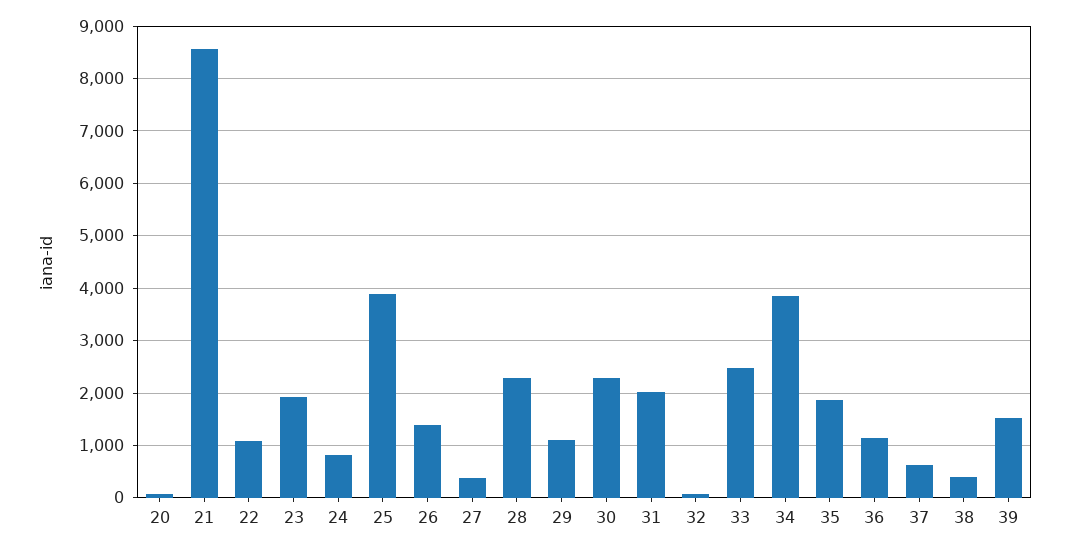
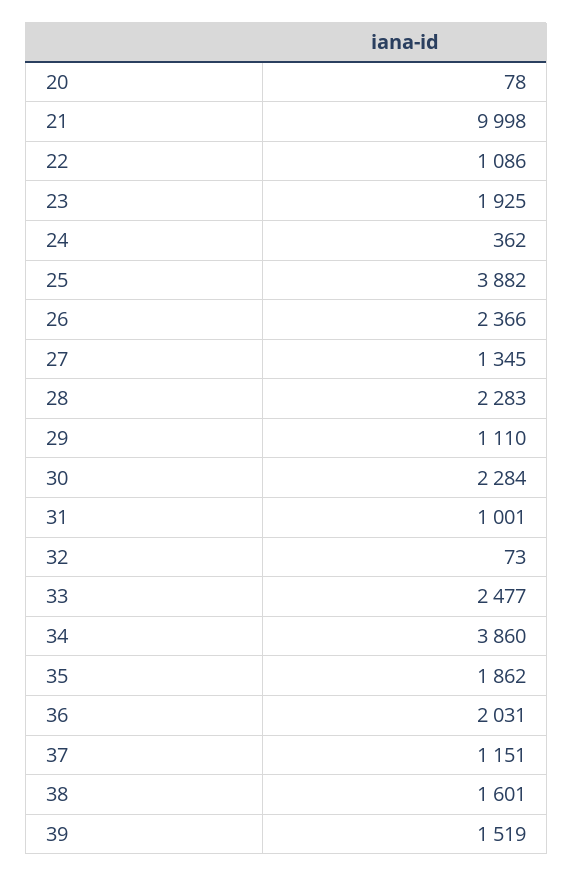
  {
    "20": 78,
-   "21": 8600,
+   "21": 9998,
    "22": 1086,
    "23": 1925,
-   "24": 800,
+   "24": 362,
    "25": 3882,
-   "26": 1400,
+   "26": 2366,
-   "27": 400,
+   "27": 1345,
    "28": 2283,
    "29": 1110,
    "30": 2284,
-   "31": 2000,
+   "31": 1001,
    "32": 73,
    "33": 2477,
    "34": 3860,
    "35": 1862,
-   "36": 1200,
+   "36": 2031,
-   "37": 600,
+   "37": 1151,
-   "38": 400,
+   "38": 1601,
    "39": 1519
  }

